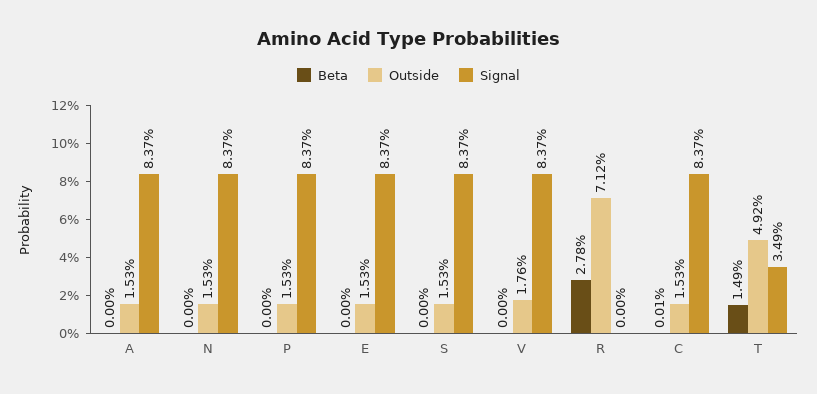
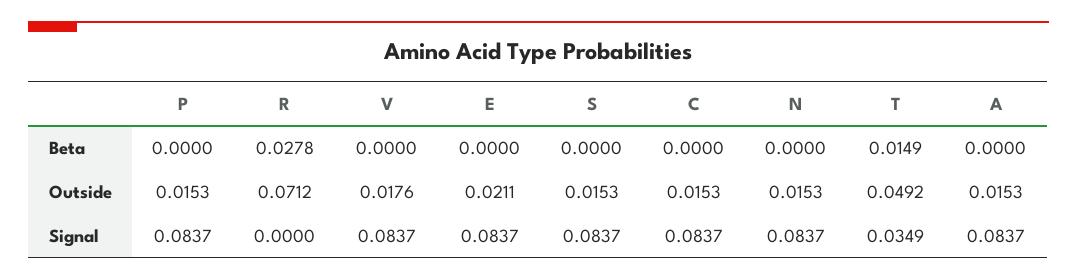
  {
    "Beta": {
      "A": 0,
      "N": 0,
      "P": 0,
      "E": 0,
      "S": 0,
      "V": 0,
      "R": 0.0278,
-     "C": 0.0001,
+     "C": 0,
      "T": 0.0149
    },
    "Outside": {
      "A": 0.0153,
      "N": 0.0153,
      "P": 0.0153,
-     "E": 0.0153,
+     "E": 0.0211,
      "S": 0.0153,
      "V": 0.0176,
      "R": 0.0712,
      "C": 0.0153,
      "T": 0.0492
    },
    "Signal": {
      "A": 0.0837,
      "N": 0.0837,
      "P": 0.0837,
      "E": 0.0837,
      "S": 0.0837,
      "V": 0.0837,
      "R": 0,
      "C": 0.0837,
      "T": 0.0349
    }
  }

